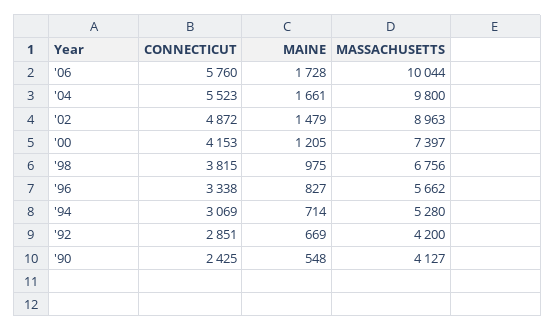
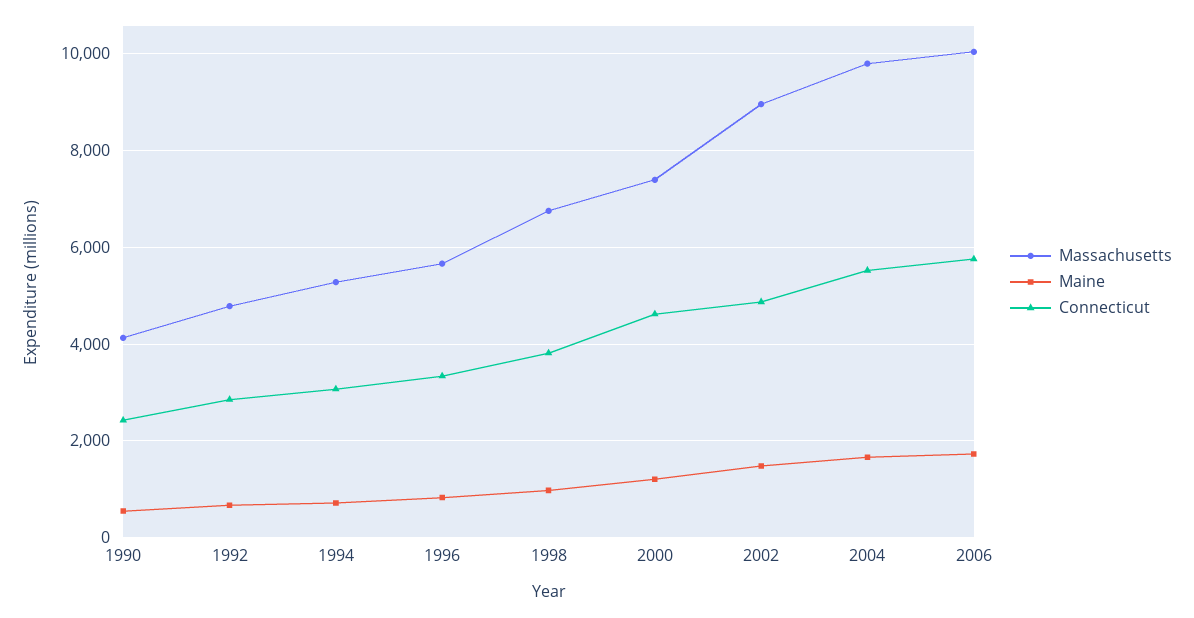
  {
    "CONNECTICUT": {
      "'06": 5760,
      "'04": 5523,
      "'02": 4872,
-     "'00": 4153,
+     "'00": 4600,
      "'98": 3815,
      "'96": 3338,
      "'94": 3069,
      "'92": 2851,
      "'90": 2425
    },
    "MAINE": {
      "'06": 1728,
      "'04": 1661,
      "'02": 1479,
      "'00": 1205,
      "'98": 975,
      "'96": 827,
      "'94": 714,
      "'92": 669,
      "'90": 548
    },
    "MASSACHUSETTS": {
      "'06": 10044,
      "'04": 9800,
      "'02": 8963,
      "'00": 7397,
      "'98": 6756,
      "'96": 5662,
      "'94": 5280,
-     "'92": 4200,
+     "'92": 4800,
      "'90": 4127
    }
  }

